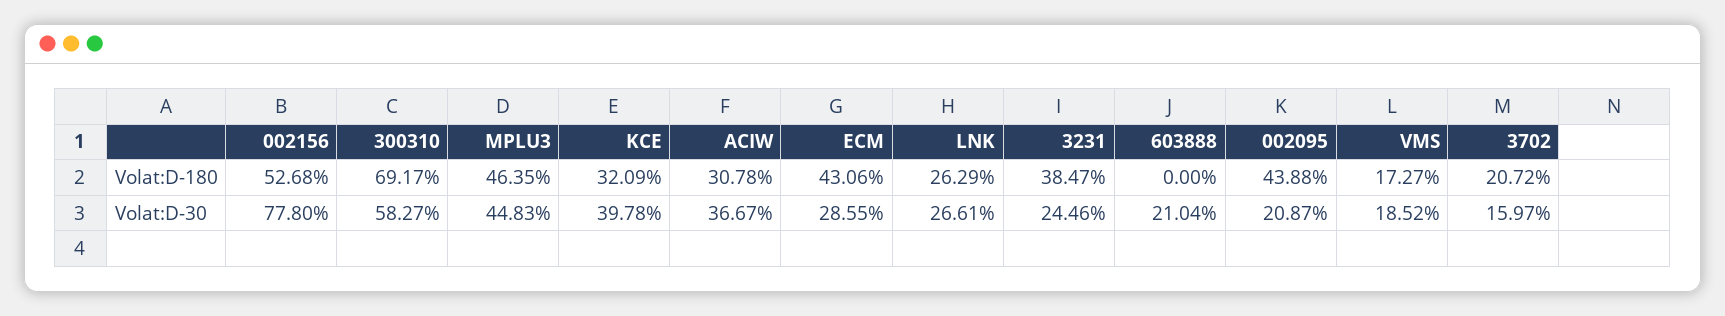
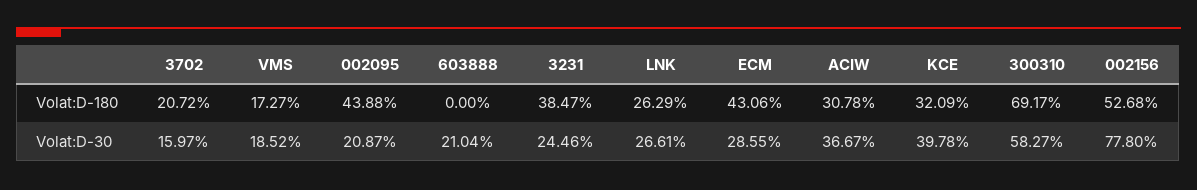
  {
    "002156": {
      "Volat:D-180": 52.68,
      "Volat:D-30": 77.8
    },
    "300310": {
      "Volat:D-180": 69.17,
      "Volat:D-30": 58.27
    },
-   "MPLU3": {
-     "Volat:D-180": 46.35,
-     "Volat:D-30": 44.83
-   },
    "KCE": {
      "Volat:D-180": 32.09,
      "Volat:D-30": 39.78
    },
    "ACIW": {
      "Volat:D-180": 30.78,
      "Volat:D-30": 36.67
    },
    "ECM": {
      "Volat:D-180": 43.06,
      "Volat:D-30": 28.55
    },
    "LNK": {
      "Volat:D-180": 26.29,
      "Volat:D-30": 26.61
    },
    "3231": {
      "Volat:D-180": 38.47,
      "Volat:D-30": 24.46
    },
    "603888": {
      "Volat:D-180": 0,
      "Volat:D-30": 21.04
    },
    "002095": {
      "Volat:D-180": 43.88,
      "Volat:D-30": 20.87
    },
    "VMS": {
      "Volat:D-180": 17.27,
      "Volat:D-30": 18.52
    },
    "3702": {
      "Volat:D-180": 20.72,
      "Volat:D-30": 15.97
    }
  }

